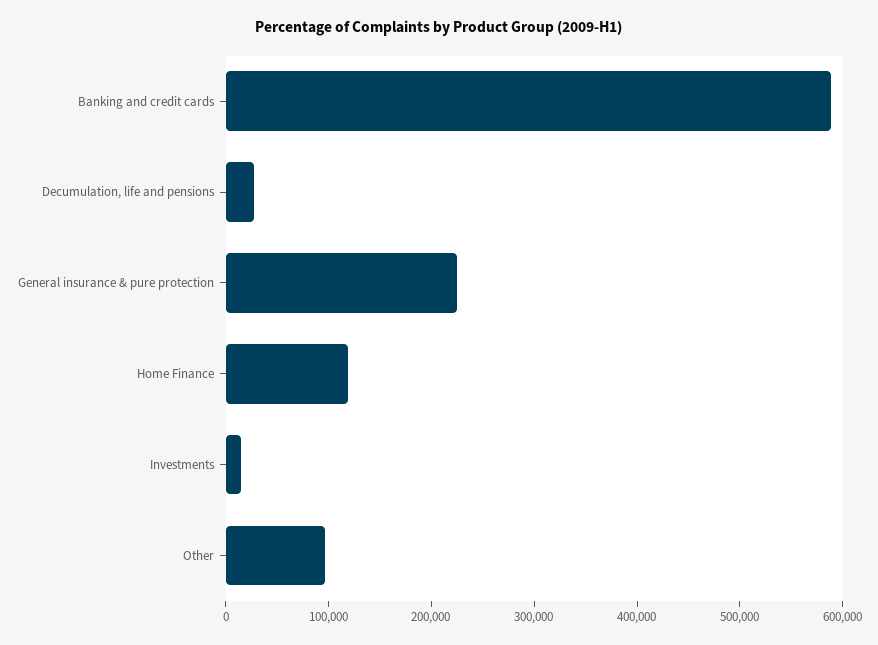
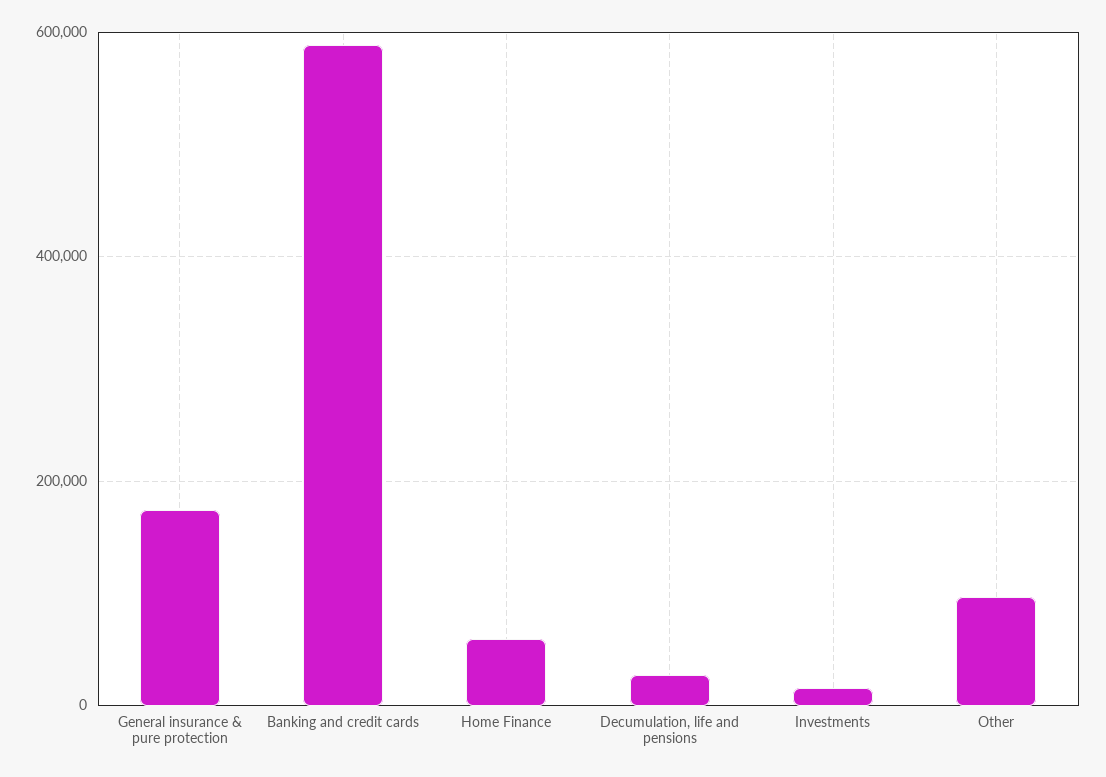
  {
    "Banking and credit cards": 580000,
    "Decumulation, life and pensions": 20000,
-   "General insurance & pure protection": 220000,
+   "General insurance & pure protection": 180000,
-   "Home Finance": 120000,
+   "Home Finance": 60000,
    "Investments": 20000,
    "Other": 100000
  }

